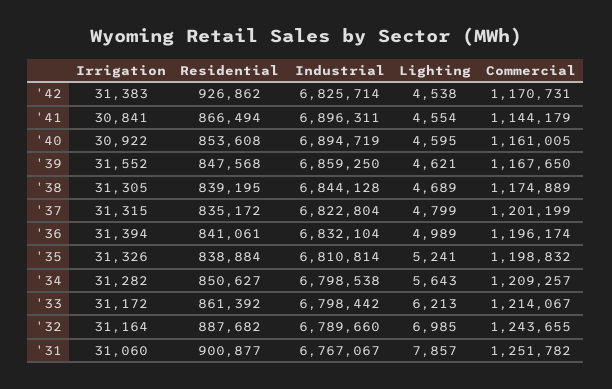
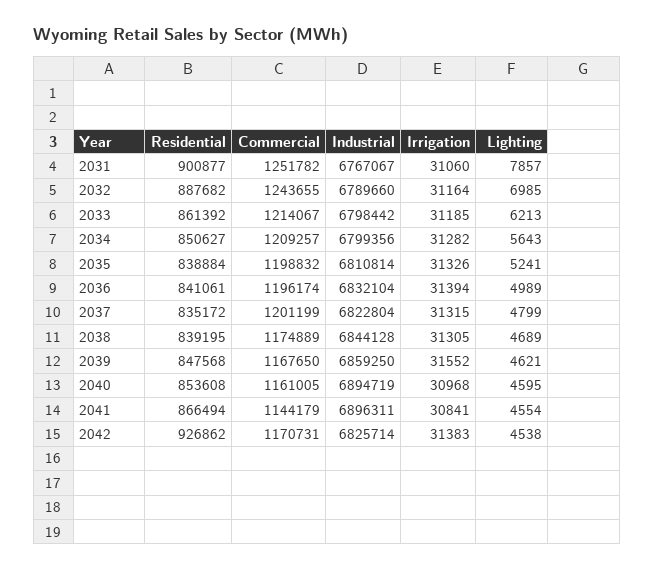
  {
    "Irrigation": {
      "'42": 31383,
      "'41": 30841,
-     "'40": 30922,
+     "'40": 30968,
      "'39": 31552,
      "'38": 31305,
      "'37": 31315,
      "'36": 31394,
      "'35": 31326,
      "'34": 31282,
-     "'33": 31172,
+     "'33": 31185,
      "'32": 31164,
      "'31": 31060
    },
    "Residential": {
      "'42": 926862,
      "'41": 866494,
      "'40": 853608,
      "'39": 847568,
      "'38": 839195,
      "'37": 835172,
      "'36": 841061,
      "'35": 838884,
      "'34": 850627,
      "'33": 861392,
      "'32": 887682,
      "'31": 900877
    },
    "Industrial": {
      "'42": 6825714,
      "'41": 6896311,
      "'40": 6894719,
      "'39": 6859250,
      "'38": 6844128,
      "'37": 6822804,
      "'36": 6832104,
      "'35": 6810814,
-     "'34": 6798538,
+     "'34": 6799356,
      "'33": 6798442,
      "'32": 6789660,
      "'31": 6767067
    },
    "Lighting": {
      "'42": 4538,
      "'41": 4554,
      "'40": 4595,
      "'39": 4621,
      "'38": 4689,
      "'37": 4799,
      "'36": 4989,
      "'35": 5241,
      "'34": 5643,
      "'33": 6213,
      "'32": 6985,
      "'31": 7857
    },
    "Commercial": {
      "'42": 1170731,
      "'41": 1144179,
      "'40": 1161005,
      "'39": 1167650,
      "'38": 1174889,
      "'37": 1201199,
      "'36": 1196174,
      "'35": 1198832,
      "'34": 1209257,
      "'33": 1214067,
      "'32": 1243655,
      "'31": 1251782
    }
  }

